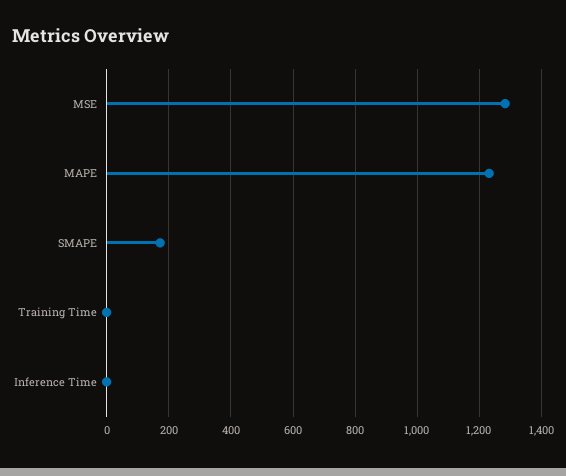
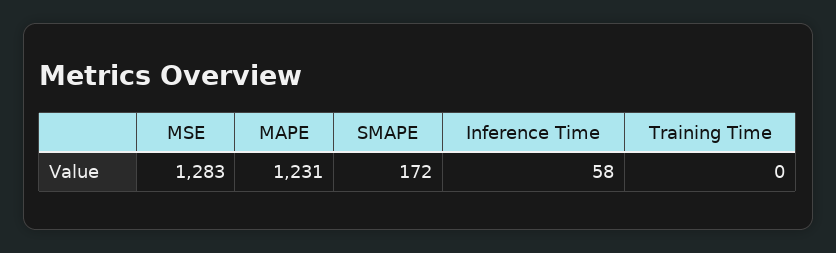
  {
    "MSE": 1283,
    "MAPE": 1231,
    "SMAPE": 172,
    "Training Time": 0,
-   "Inference Time": 0
+   "Inference Time": 58
  }

